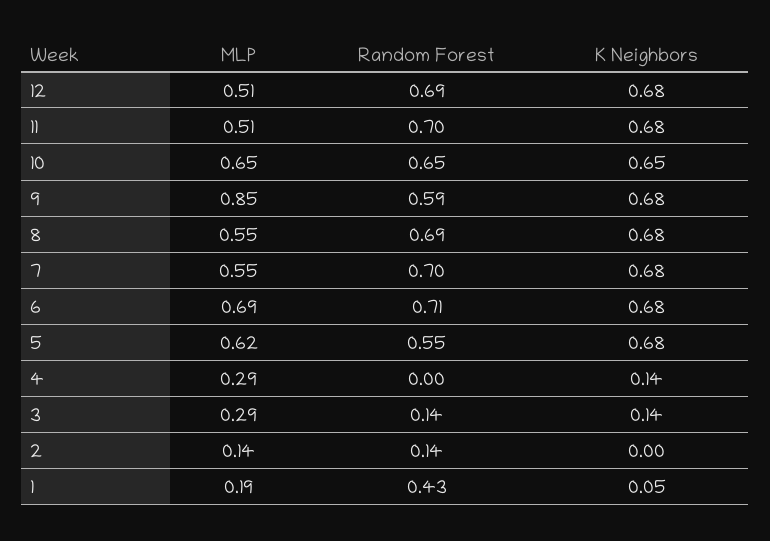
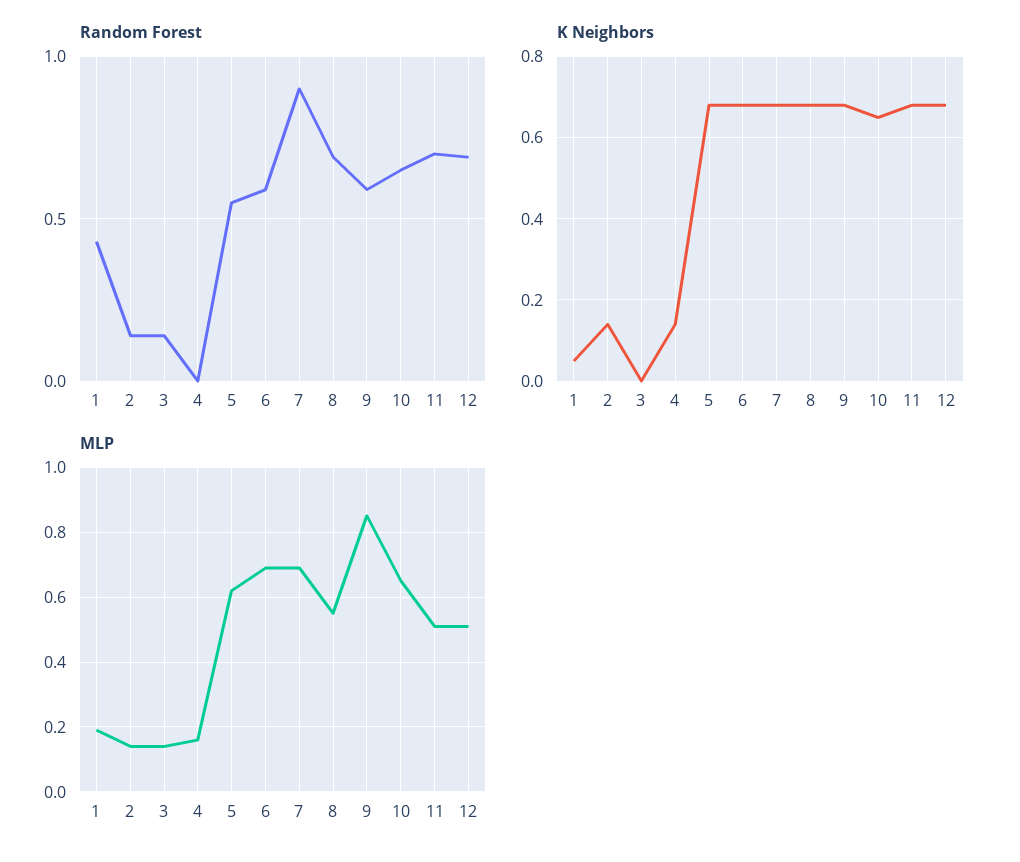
  {
    "MLP": {
      "12": 0.51,
      "11": 0.51,
      "10": 0.65,
      "9": 0.85,
      "8": 0.55,
-     "7": 0.55,
+     "7": 0.7,
      "6": 0.69,
      "5": 0.62,
-     "4": 0.29,
+     "4": 0.15,
-     "3": 0.29,
+     "3": 0.15,
      "2": 0.14,
      "1": 0.19
    },
    "Random Forest": {
      "12": 0.69,
      "11": 0.7,
      "10": 0.65,
      "9": 0.59,
      "8": 0.69,
-     "7": 0.7,
+     "7": 0.9,
-     "6": 0.71,
+     "6": 0.6,
      "5": 0.55,
      "4": 0,
      "3": 0.14,
      "2": 0.14,
      "1": 0.43
    },
    "K Neighbors": {
      "12": 0.68,
      "11": 0.68,
      "10": 0.65,
      "9": 0.68,
      "8": 0.68,
      "7": 0.68,
      "6": 0.68,
      "5": 0.68,
      "4": 0.14,
-     "3": 0.14,
+     "3": 0,
-     "2": 0,
+     "2": 0.15,
      "1": 0.05
    }
  }

